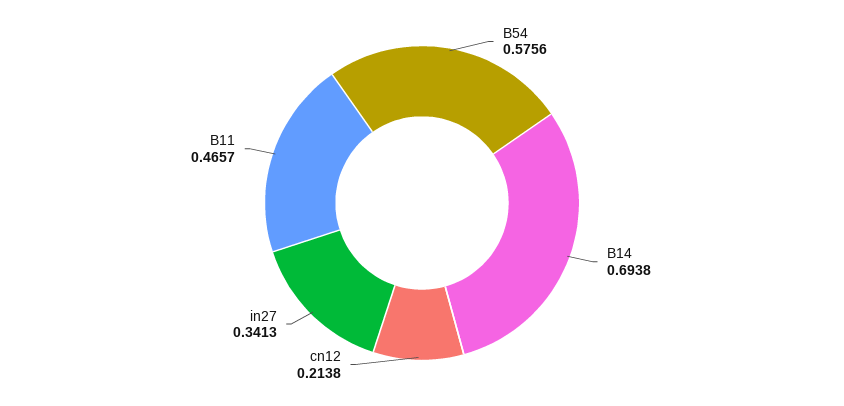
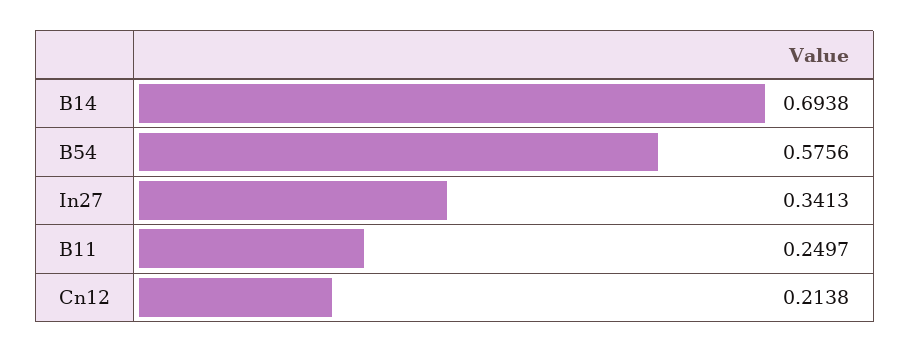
  {
    "B54": 0.5756,
    "B14": 0.6938,
    "cn12": 0.2138,
    "in27": 0.3413,
-   "B11": 0.4657
+   "B11": 0.2497
  }

